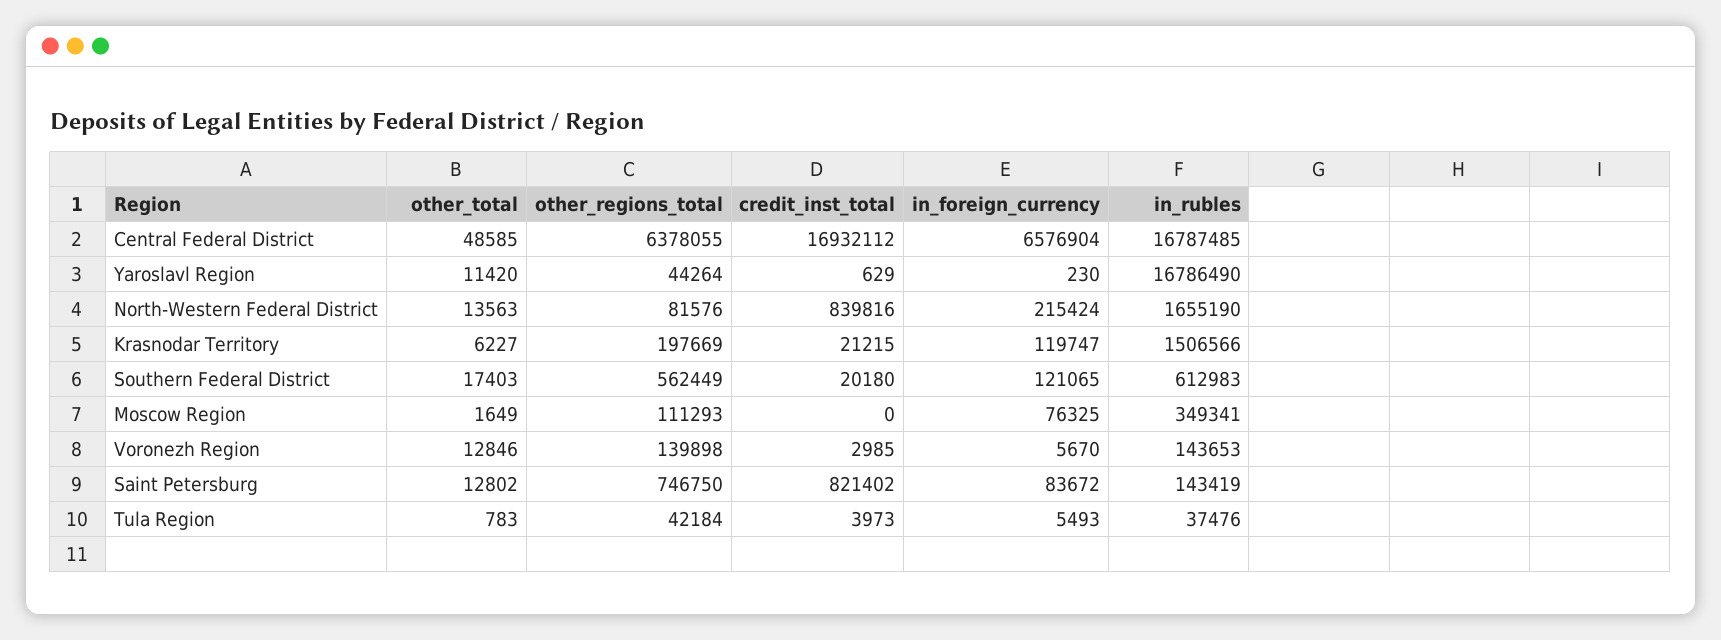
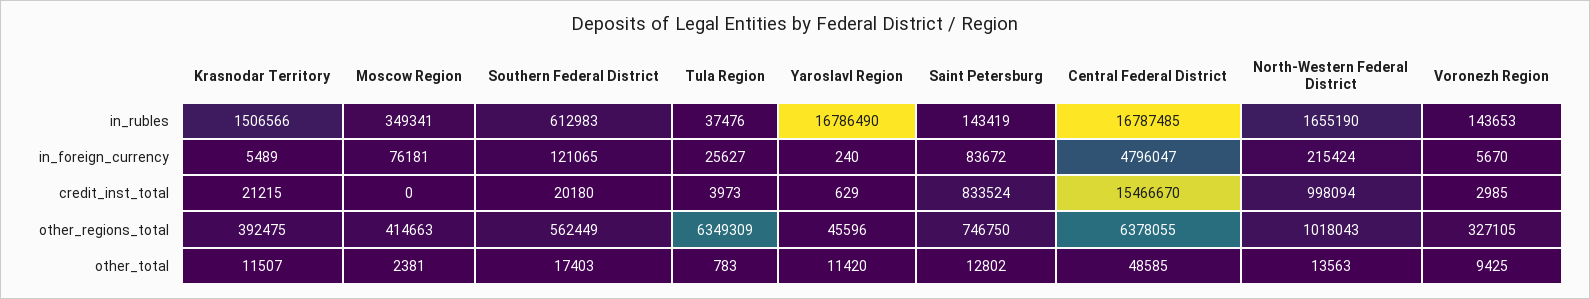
  {
    "other_total": {
      "Central Federal District": 48585,
      "Yaroslavl Region": 11420,
      "North-Western Federal District": 13563,
-     "Krasnodar Territory": 6227,
+     "Krasnodar Territory": 11507,
      "Southern Federal District": 17403,
-     "Moscow Region": 1649,
+     "Moscow Region": 2381,
-     "Voronezh Region": 12846,
+     "Voronezh Region": 9425,
      "Saint Petersburg": 12802,
      "Tula Region": 783
    },
    "other_regions_total": {
      "Central Federal District": 6378055,
-     "Yaroslavl Region": 44264,
+     "Yaroslavl Region": 45596,
-     "North-Western Federal District": 81576,
+     "North-Western Federal District": 1018043,
-     "Krasnodar Territory": 197669,
+     "Krasnodar Territory": 392475,
      "Southern Federal District": 562449,
-     "Moscow Region": 111293,
+     "Moscow Region": 414663,
-     "Voronezh Region": 139898,
+     "Voronezh Region": 327105,
      "Saint Petersburg": 746750,
-     "Tula Region": 42184
+     "Tula Region": 6349309
    },
    "credit_inst_total": {
-     "Central Federal District": 16932112,
+     "Central Federal District": 15466670,
      "Yaroslavl Region": 629,
-     "North-Western Federal District": 839816,
+     "North-Western Federal District": 998094,
      "Krasnodar Territory": 21215,
      "Southern Federal District": 20180,
      "Moscow Region": 0,
      "Voronezh Region": 2985,
-     "Saint Petersburg": 821402,
+     "Saint Petersburg": 833524,
      "Tula Region": 3973
    },
    "in_foreign_currency": {
-     "Central Federal District": 6576904,
+     "Central Federal District": 4796047,
-     "Yaroslavl Region": 230,
+     "Yaroslavl Region": 240,
      "North-Western Federal District": 215424,
-     "Krasnodar Territory": 119747,
+     "Krasnodar Territory": 5489,
      "Southern Federal District": 121065,
-     "Moscow Region": 76325,
+     "Moscow Region": 76181,
      "Voronezh Region": 5670,
      "Saint Petersburg": 83672,
-     "Tula Region": 5493
+     "Tula Region": 25627
    },
    "in_rubles": {
      "Central Federal District": 16787485,
      "Yaroslavl Region": 16786490,
      "North-Western Federal District": 1655190,
      "Krasnodar Territory": 1506566,
      "Southern Federal District": 612983,
      "Moscow Region": 349341,
      "Voronezh Region": 143653,
      "Saint Petersburg": 143419,
      "Tula Region": 37476
    }
  }

